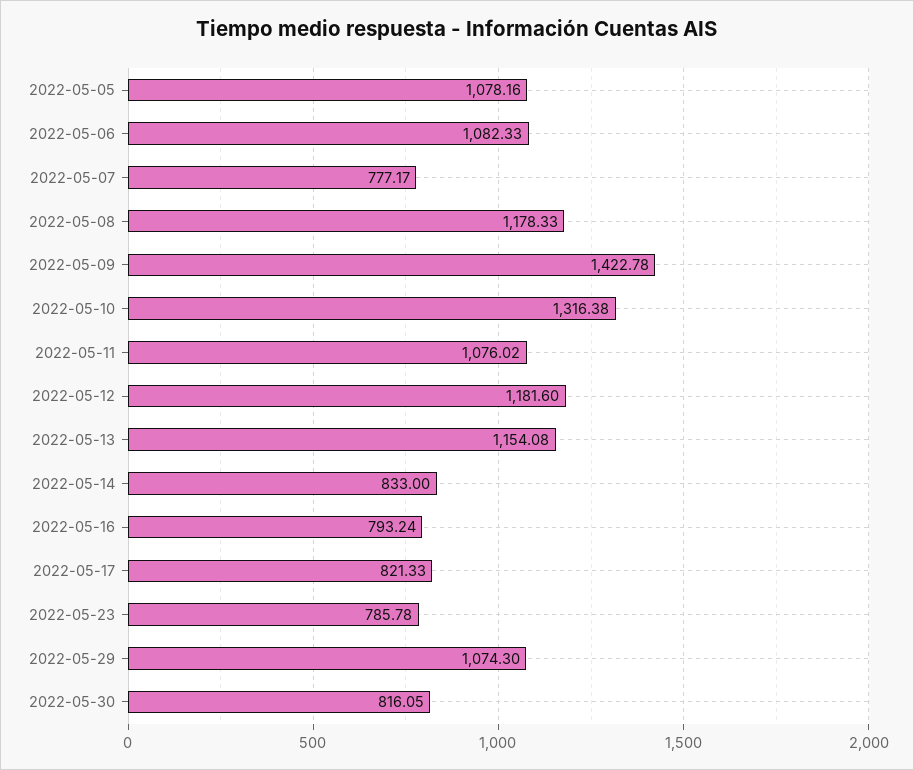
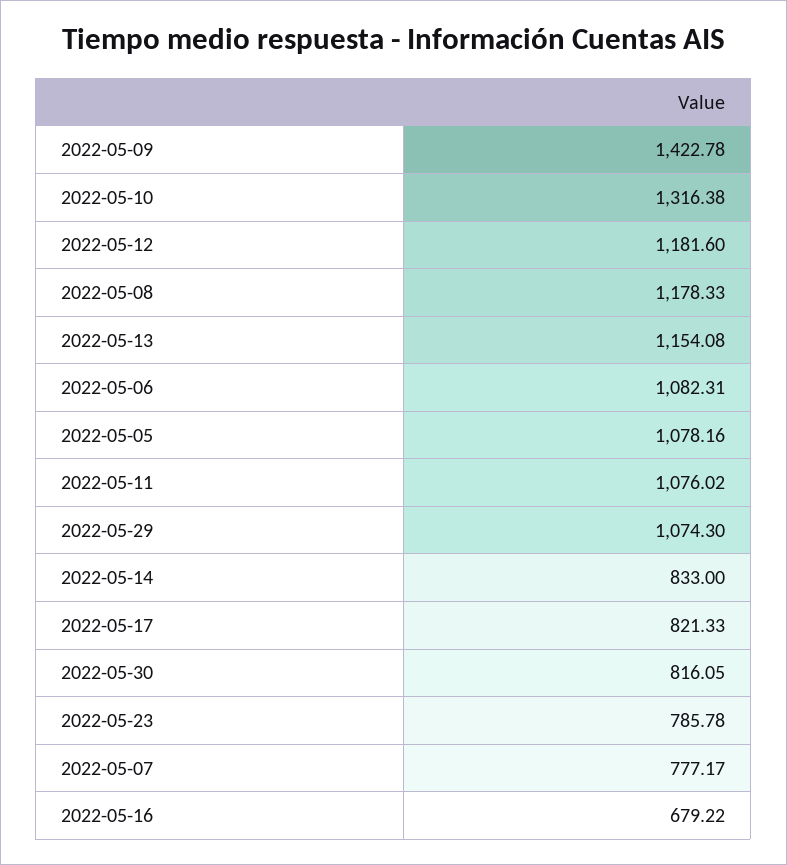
  {
    "2022-05-05": 1078.16,
-   "2022-05-06": 1082.33,
+   "2022-05-06": 1082.31,
    "2022-05-07": 777.17,
    "2022-05-08": 1178.33,
    "2022-05-09": 1422.78,
    "2022-05-10": 1316.38,
    "2022-05-11": 1076.02,
    "2022-05-12": 1181.6,
    "2022-05-13": 1154.08,
    "2022-05-14": 833,
-   "2022-05-16": 793.24,
+   "2022-05-16": 679.22,
    "2022-05-17": 821.33,
    "2022-05-23": 785.78,
    "2022-05-29": 1074.3,
    "2022-05-30": 816.05
  }

